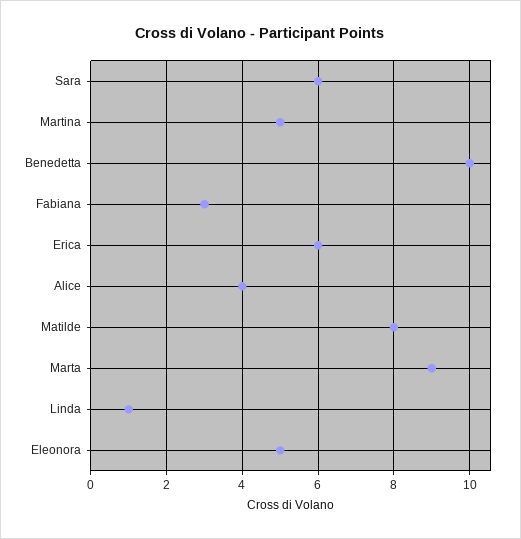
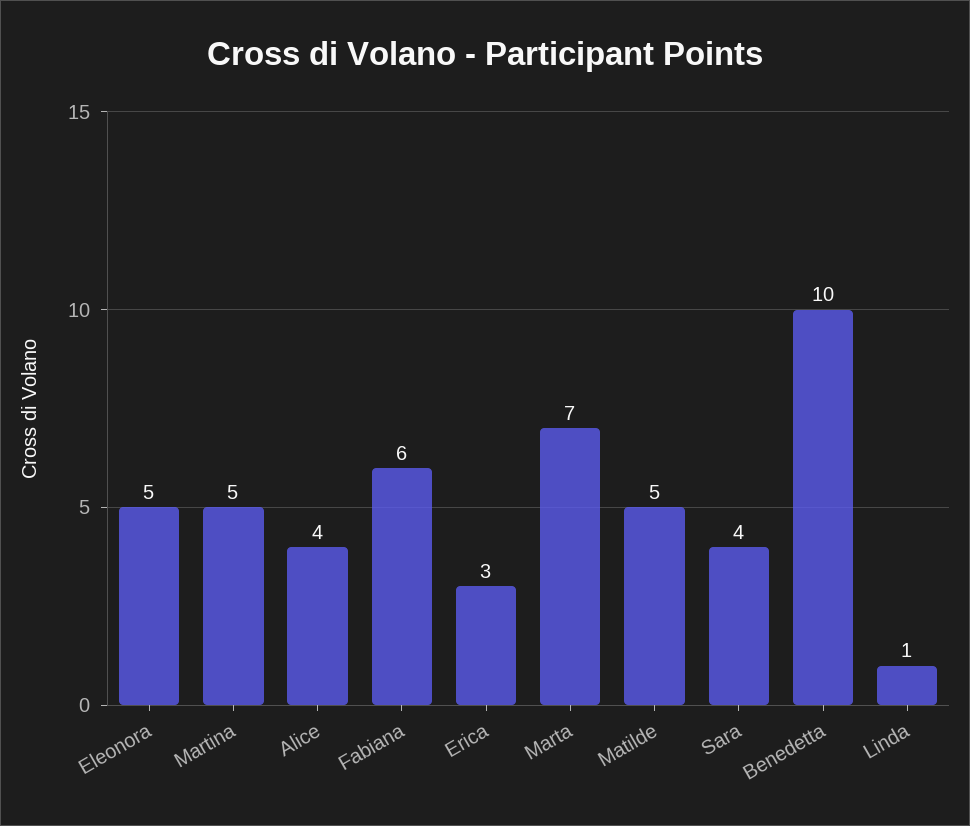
  {
-   "Sara": 6,
+   "Sara": 4,
    "Martina": 5,
    "Benedetta": 10,
-   "Fabiana": 3,
+   "Fabiana": 6,
-   "Erica": 6,
+   "Erica": 3,
    "Alice": 4,
-   "Matilde": 8,
+   "Matilde": 5,
-   "Marta": 9,
+   "Marta": 7,
    "Linda": 1,
    "Eleonora": 5
  }

